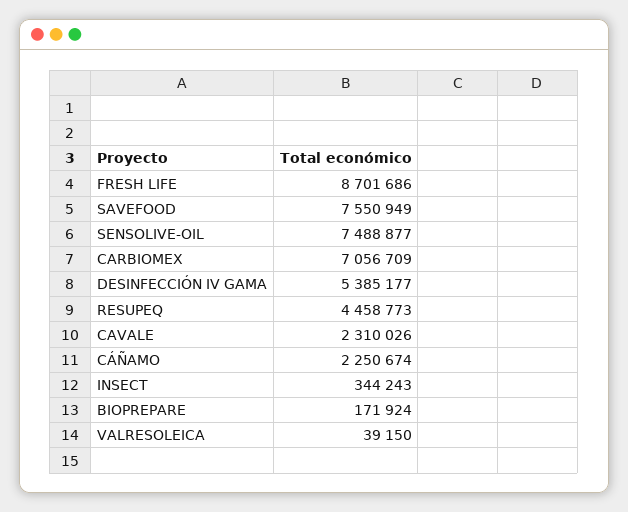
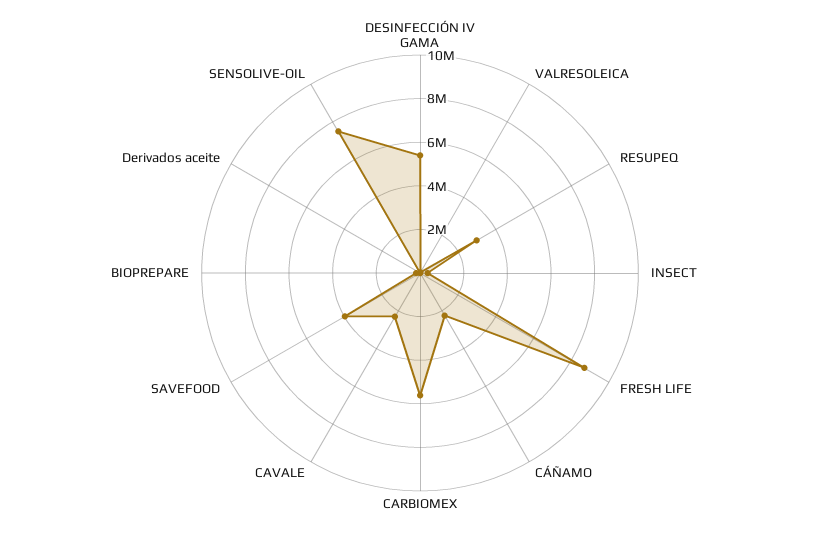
  {
    "FRESH LIFE": 8701686,
-   "SAVEFOOD": 7550949,
+   "SAVEFOOD": 4000000,
    "SENSOLIVE-OIL": 7488877,
-   "CARBIOMEX": 7056709,
+   "CARBIOMEX": 5500000,
    "DESINFECCIÓN IV GAMA": 5385177,
-   "RESUPEQ": 4458773,
+   "RESUPEQ": 3000000,
    "CAVALE": 2310026,
    "CÁÑAMO": 2250674,
    "INSECT": 344243,
    "BIOPREPARE": 171924,
-   "VALRESOLEICA": 39150
+   "VALRESOLEICA": 39150,
+   "Derivados aceite": 0
  }

